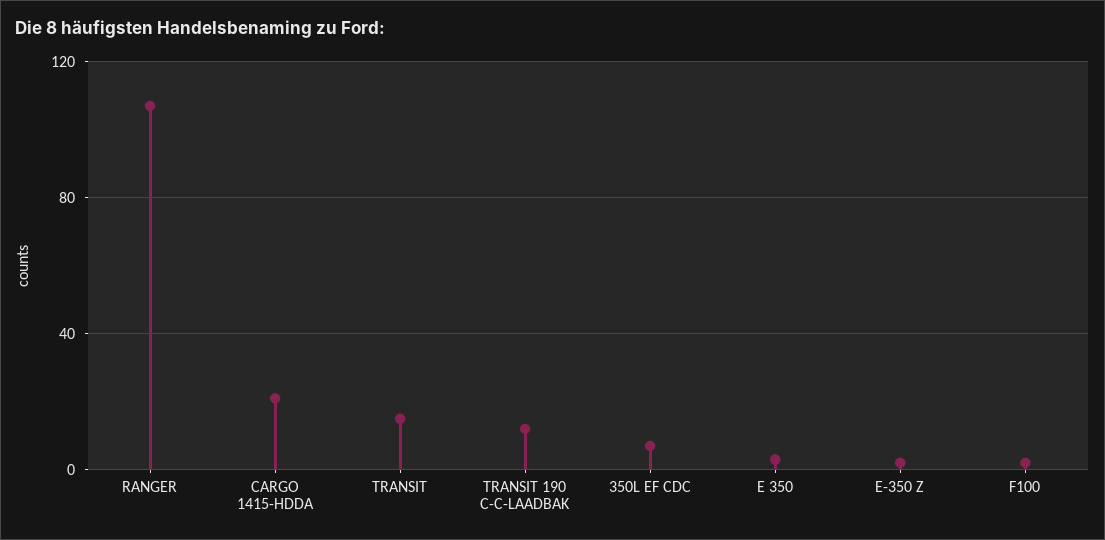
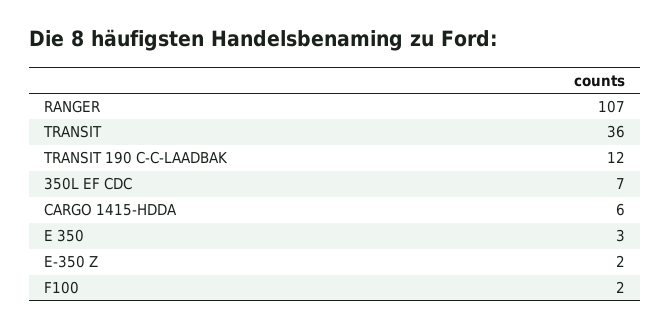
  {
    "RANGER": 107,
-   "CARGO 1415-HDDA": 20,
+   "CARGO 1415-HDDA": 6,
-   "TRANSIT": 15,
+   "TRANSIT": 36,
    "TRANSIT 190 C-C-LAADBAK": 12,
    "350L EF CDC": 7,
    "E 350": 3,
    "E-350 Z": 2,
    "F100": 2
  }

